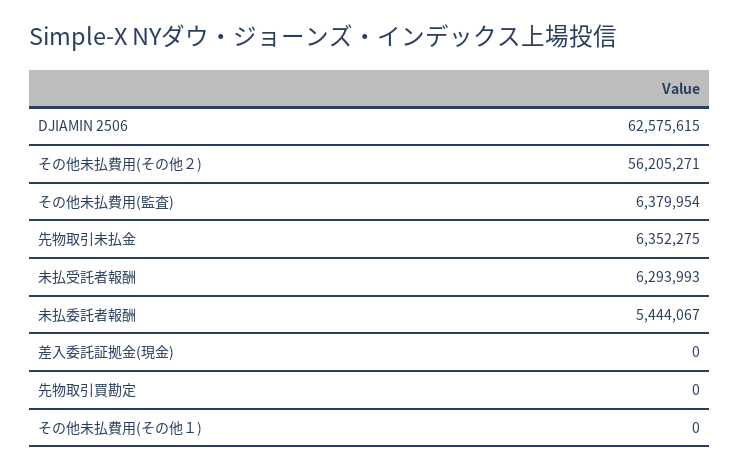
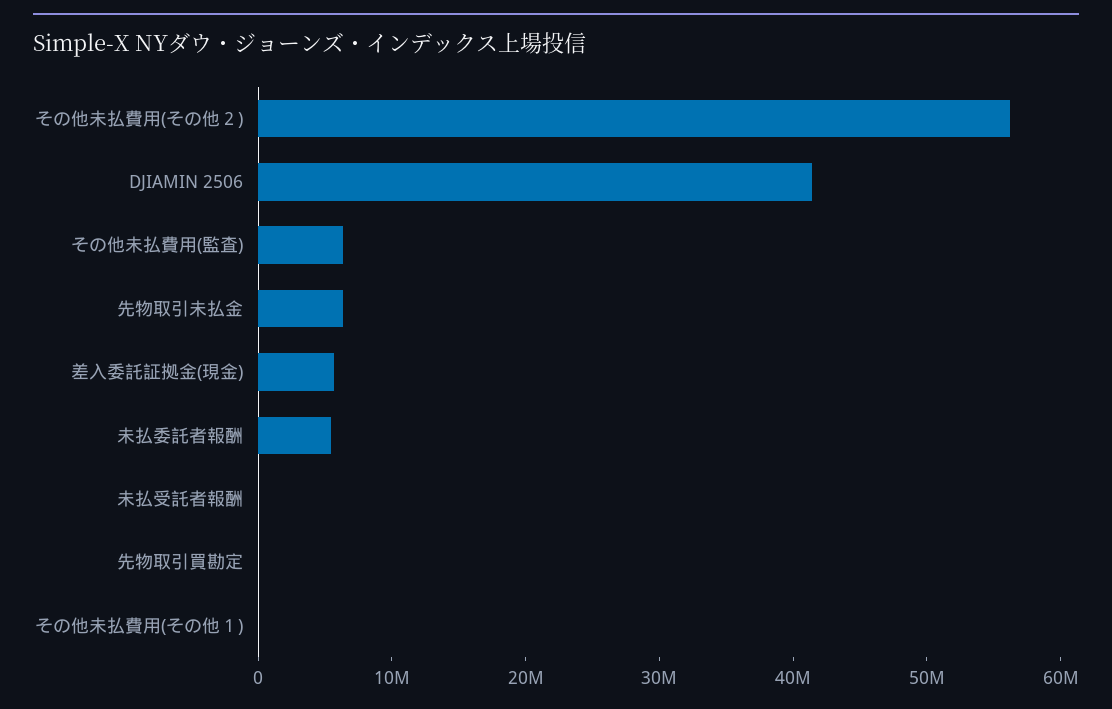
  {
-   "DJIAMIN 2506": 62575615,
+   "DJIAMIN 2506": 42000000,
    "その他未払費用(その他２)": 56205271,
    "その他未払費用(監査)": 6379954,
    "先物取引未払金": 6352275,
-   "未払受託者報酬": 6293993,
+   "未払受託者報酬": 0,
    "未払委託者報酬": 5444067,
-   "差入委託証拠金(現金)": 0,
+   "差入委託証拠金(現金)": 6000000,
    "先物取引買勘定": 0,
    "その他未払費用(その他１)": 0
  }

